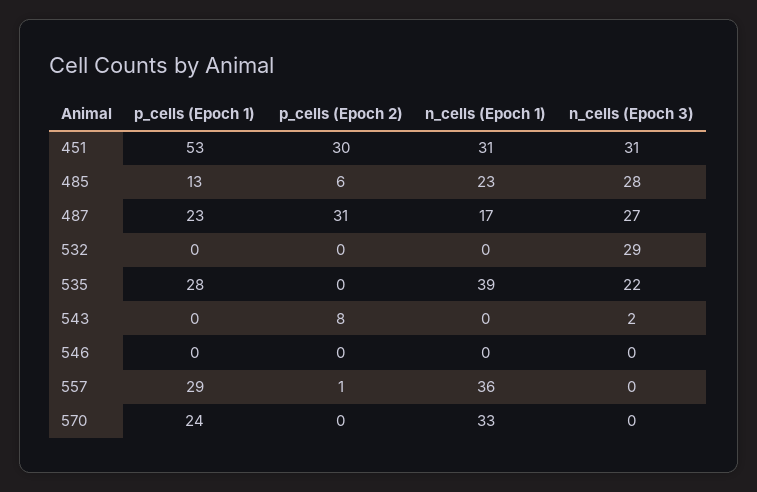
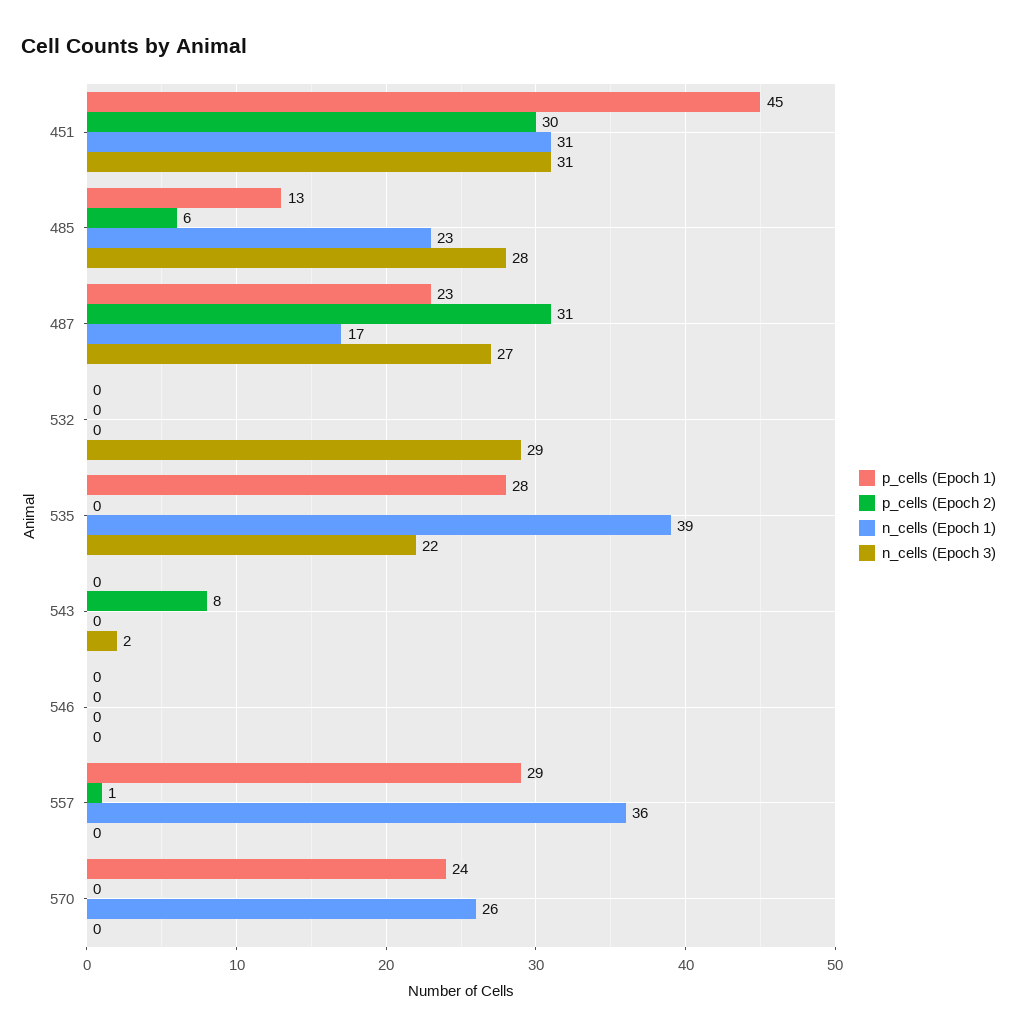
  {
    "p_cells (Epoch 1)": {
-     "451": 53,
+     "451": 45,
      "485": 13,
      "487": 23,
      "532": 0,
      "535": 28,
      "543": 0,
      "546": 0,
      "557": 29,
      "570": 24
    },
    "p_cells (Epoch 2)": {
      "451": 30,
      "485": 6,
      "487": 31,
      "532": 0,
      "535": 0,
      "543": 8,
      "546": 0,
      "557": 1,
      "570": 0
    },
    "n_cells (Epoch 1)": {
      "451": 31,
      "485": 23,
      "487": 17,
      "532": 0,
      "535": 39,
      "543": 0,
      "546": 0,
      "557": 36,
-     "570": 33
+     "570": 26
    },
    "n_cells (Epoch 3)": {
      "451": 31,
      "485": 28,
      "487": 27,
      "532": 29,
      "535": 22,
      "543": 2,
      "546": 0,
      "557": 0,
      "570": 0
    }
  }

